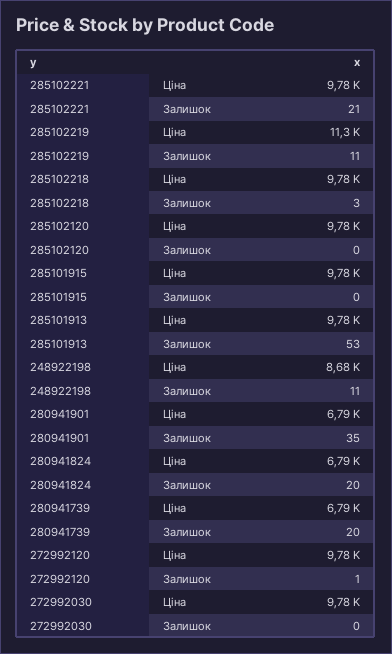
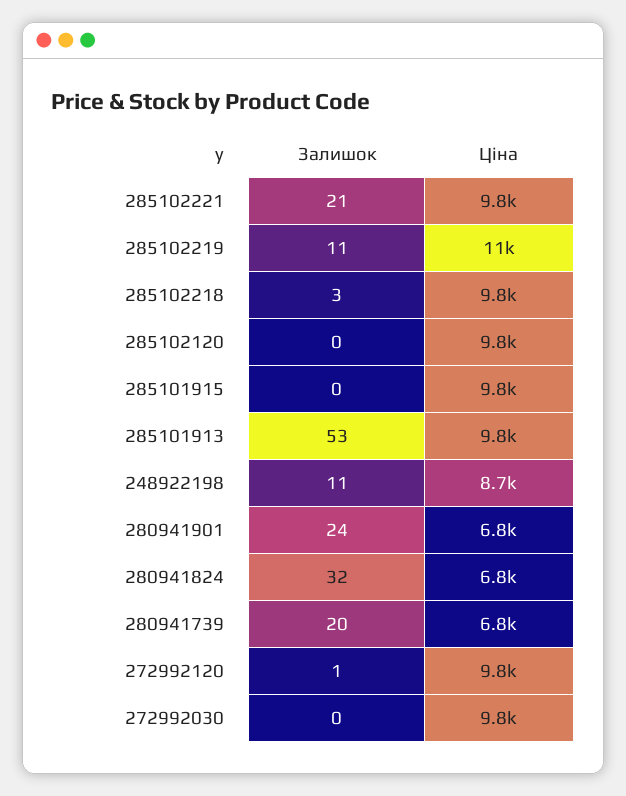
  {
    "285102221": {
      "Ціна": 9780,
      "Залишок": 21
    },
    "285102219": {
      "Ціна": 11300,
      "Залишок": 11
    },
    "285102218": {
      "Ціна": 9780,
      "Залишок": 3
    },
    "285102120": {
      "Ціна": 9780,
      "Залишок": 0
    },
    "285101915": {
      "Ціна": 9780,
      "Залишок": 0
    },
    "285101913": {
      "Ціна": 9780,
      "Залишок": 53
    },
    "248922198": {
      "Ціна": 8680,
      "Залишок": 11
    },
    "280941901": {
      "Ціна": 6790,
-     "Залишок": 35
+     "Залишок": 24
    },
    "280941824": {
      "Ціна": 6790,
-     "Залишок": 20
+     "Залишок": 32
    },
    "280941739": {
      "Ціна": 6790,
      "Залишок": 20
    },
    "272992120": {
      "Ціна": 9780,
      "Залишок": 1
    },
    "272992030": {
      "Ціна": 9780,
      "Залишок": 0
    }
  }

